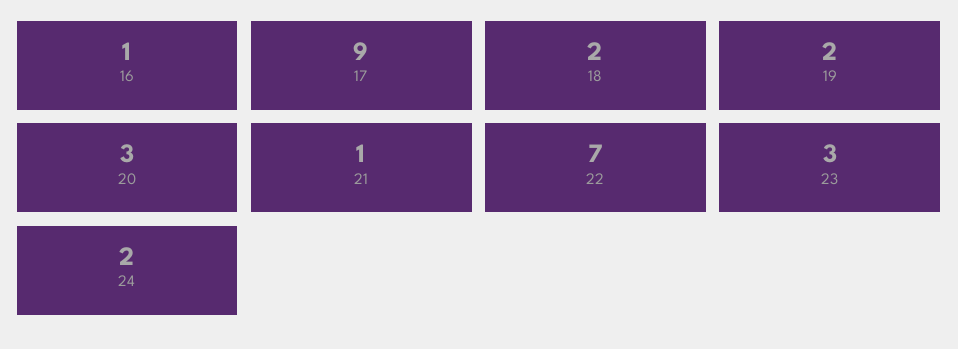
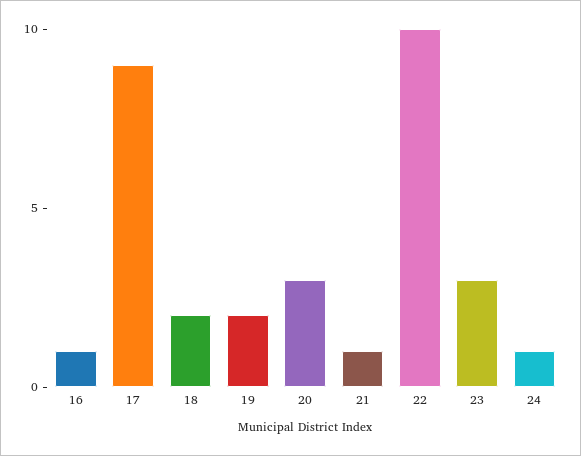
  {
    "16": 1,
    "17": 9,
    "18": 2,
    "19": 2,
    "20": 3,
    "21": 1,
-   "22": 7,
+   "22": 10,
    "23": 3,
-   "24": 2
+   "24": 1
  }

